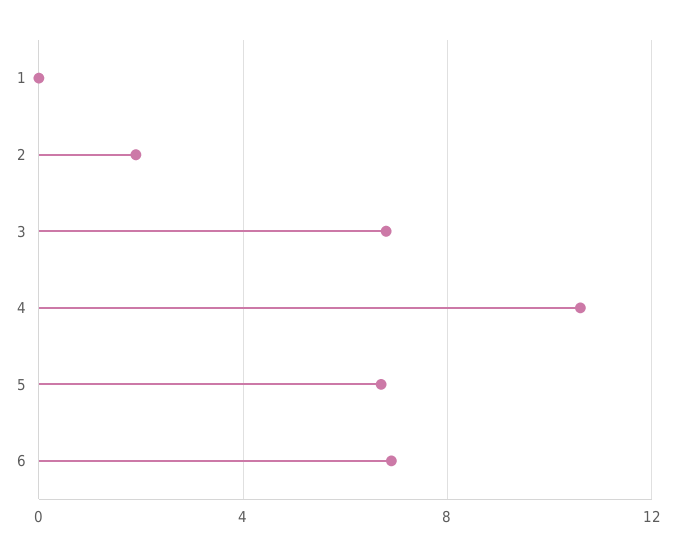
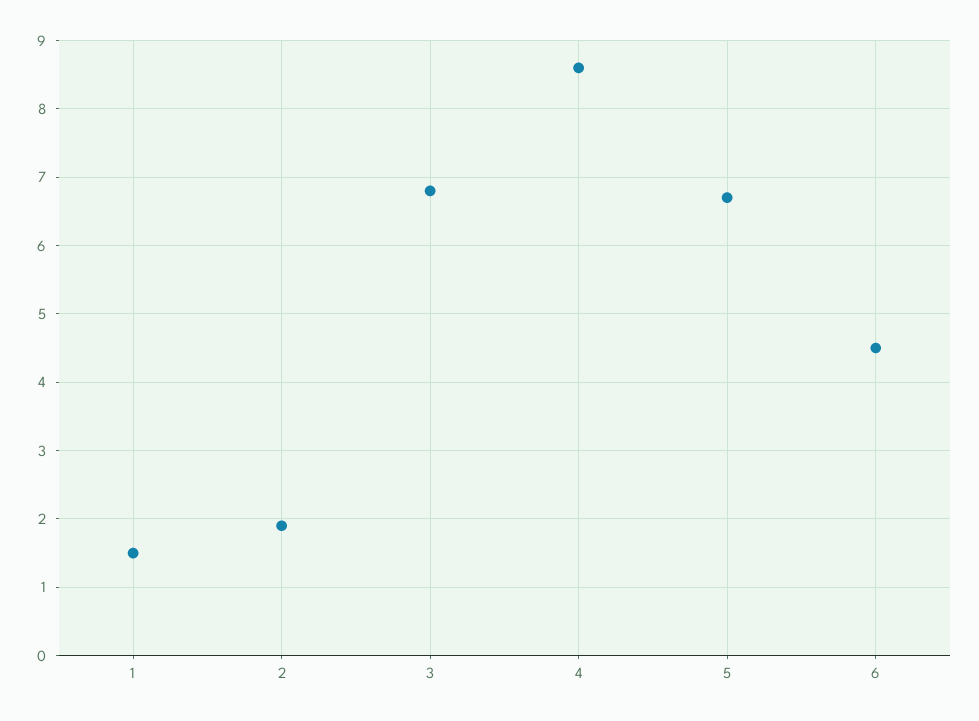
  {
-   "1": 0,
+   "1": 1.5,
    "2": 1.9,
    "3": 6.8,
-   "4": 10.5,
+   "4": 8.6,
    "5": 6.7,
-   "6": 7
+   "6": 4.5
  }

